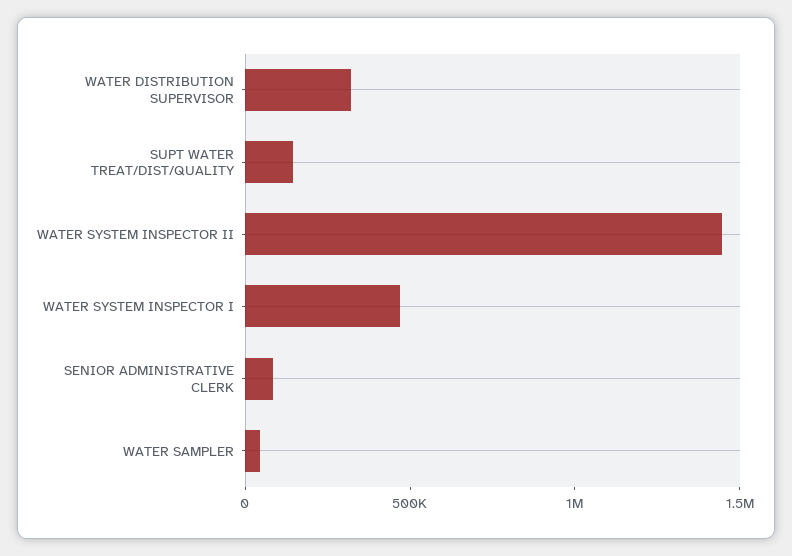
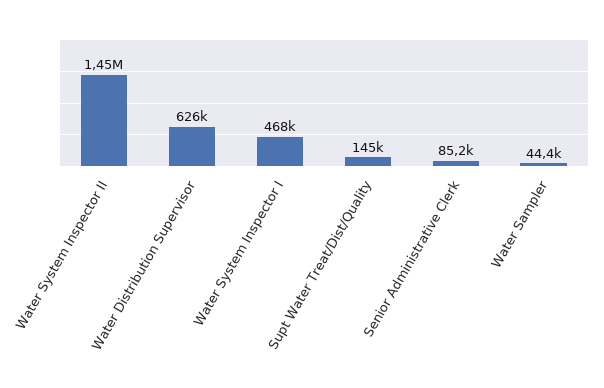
  {
-   "WATER DISTRIBUTION SUPERVISOR": 300000,
+   "WATER DISTRIBUTION SUPERVISOR": 626000,
    "SUPT WATER TREAT/DIST/QUALITY": 145000,
    "WATER SYSTEM INSPECTOR II": 1450000,
    "WATER SYSTEM INSPECTOR I": 468000,
    "SENIOR ADMINISTRATIVE CLERK": 85200,
    "WATER SAMPLER": 44400
  }

